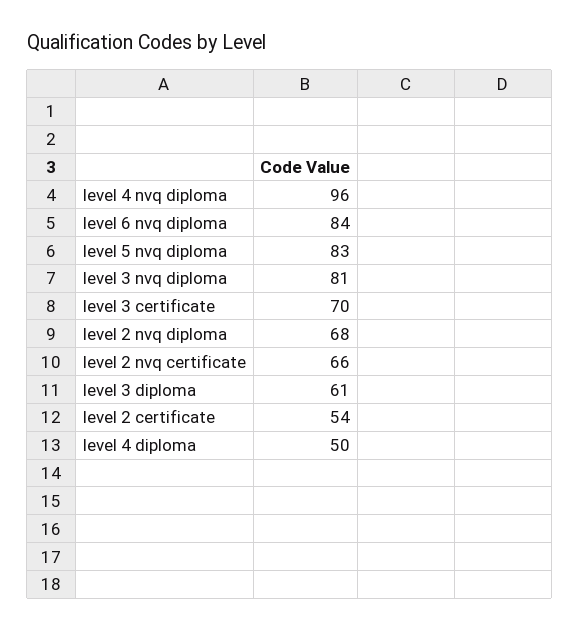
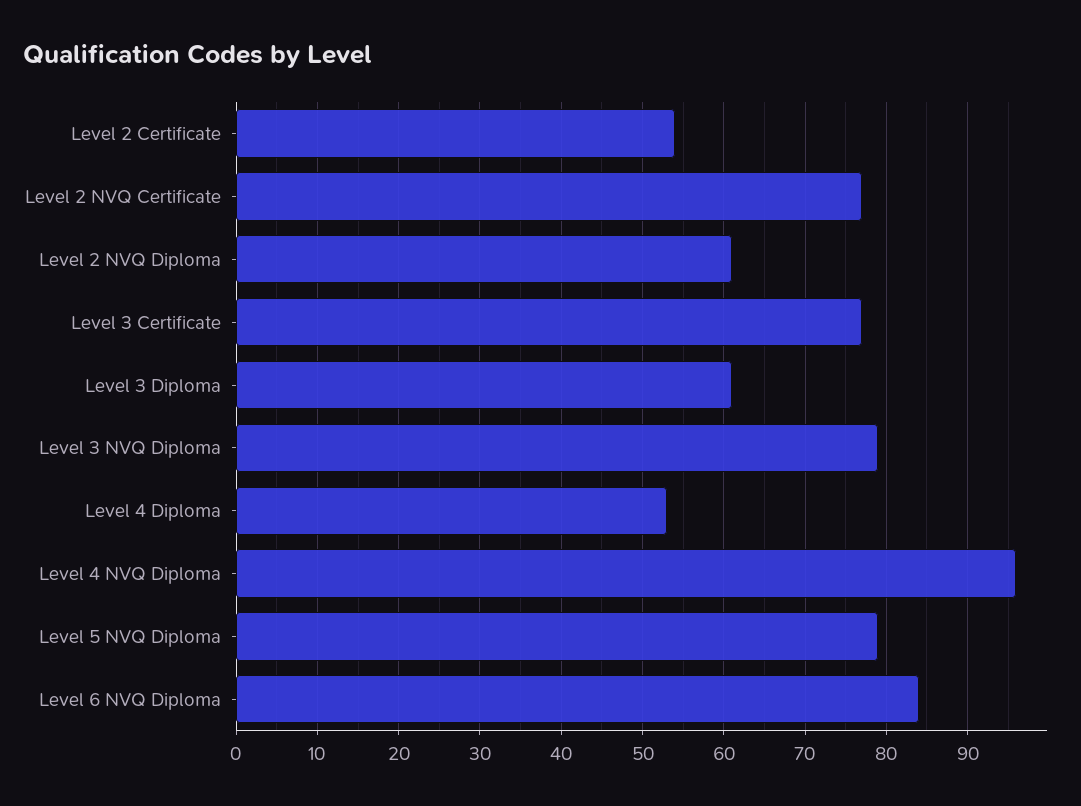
  {
    "level 4 nvq diploma": 96,
    "level 6 nvq diploma": 84,
-   "level 5 nvq diploma": 83,
+   "level 5 nvq diploma": 79,
-   "level 3 nvq diploma": 81,
+   "level 3 nvq diploma": 79,
-   "level 3 certificate": 70,
+   "level 3 certificate": 77,
-   "level 2 nvq diploma": 68,
+   "level 2 nvq diploma": 61,
-   "level 2 nvq certificate": 66,
+   "level 2 nvq certificate": 77,
    "level 3 diploma": 61,
    "level 2 certificate": 54,
-   "level 4 diploma": 50
+   "level 4 diploma": 53
  }

